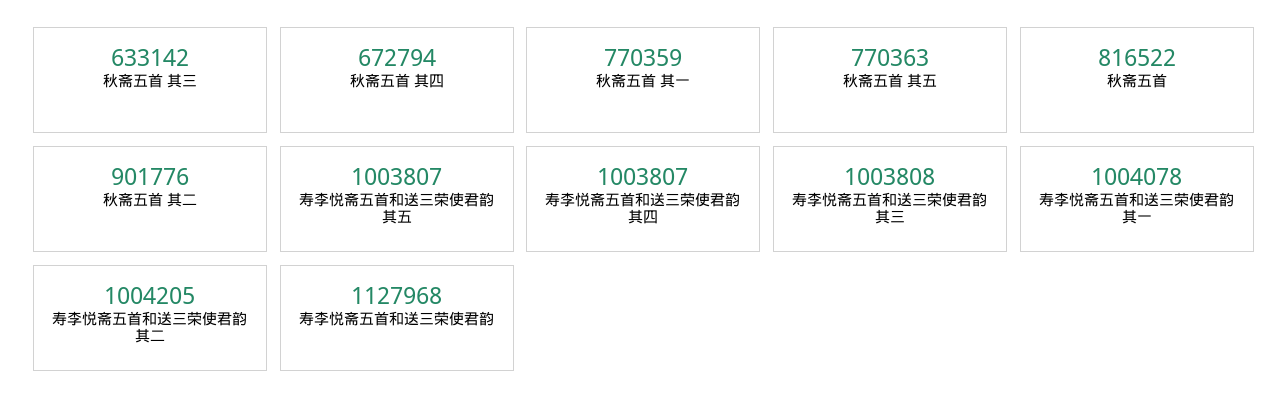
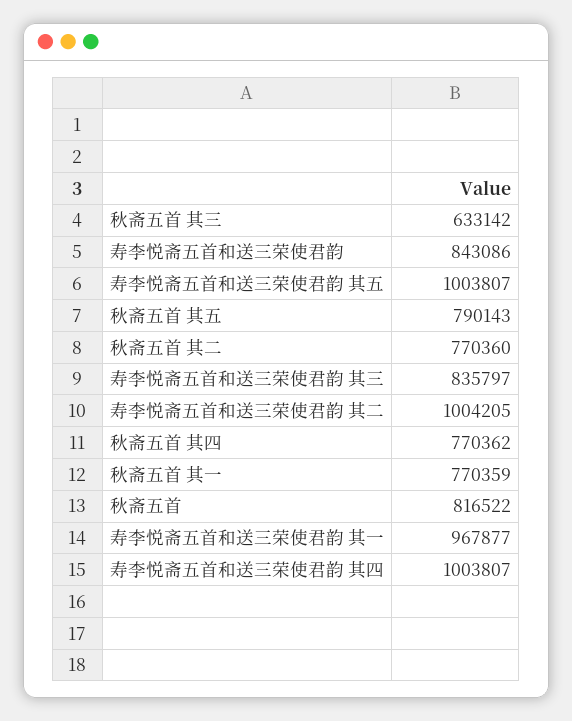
  {
    "秋斋五首 其三": 633142,
-   "秋斋五首 其四": 672794,
+   "秋斋五首 其四": 770362,
    "秋斋五首 其一": 770359,
-   "秋斋五首 其五": 770363,
+   "秋斋五首 其五": 790143,
    "秋斋五首": 816522,
-   "秋斋五首 其二": 901776,
+   "秋斋五首 其二": 770360,
    "寿李悦斋五首和送三荣使君韵 其五": 1003807,
    "寿李悦斋五首和送三荣使君韵 其四": 1003807,
-   "寿李悦斋五首和送三荣使君韵 其三": 1003808,
+   "寿李悦斋五首和送三荣使君韵 其三": 835797,
-   "寿李悦斋五首和送三荣使君韵 其一": 1004078,
+   "寿李悦斋五首和送三荣使君韵 其一": 967877,
    "寿李悦斋五首和送三荣使君韵 其二": 1004205,
-   "寿李悦斋五首和送三荣使君韵": 1127968
+   "寿李悦斋五首和送三荣使君韵": 843086
  }

